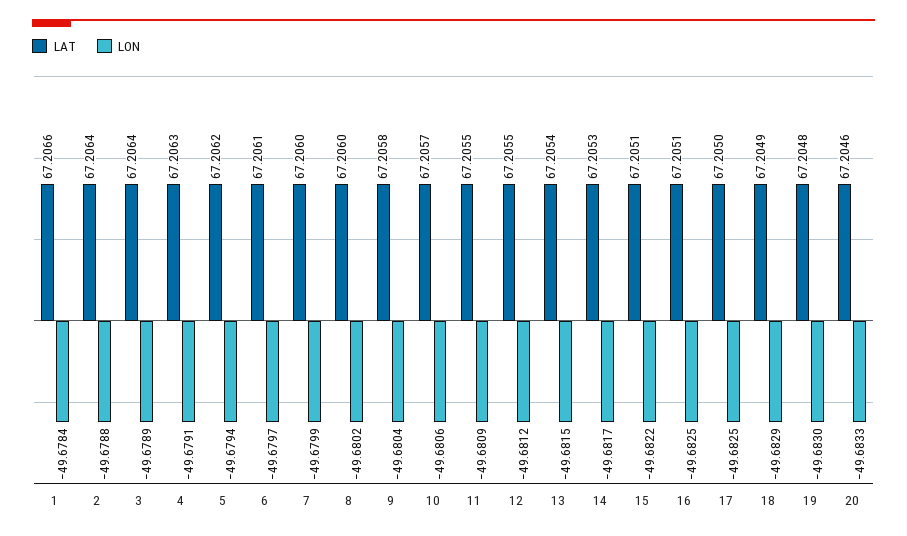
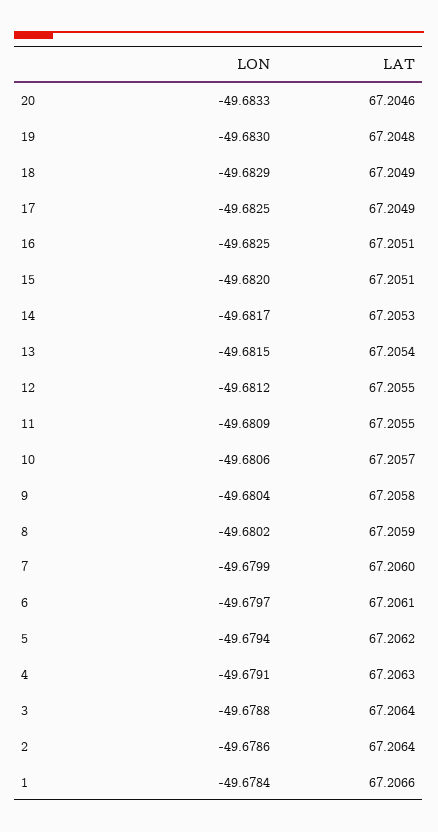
  {
    "LAT": {
      "1": 67.2066,
      "2": 67.2064,
      "3": 67.2064,
      "4": 67.2063,
      "5": 67.2062,
      "6": 67.2061,
      "7": 67.206,
-     "8": 67.206,
+     "8": 67.2059,
      "9": 67.2058,
      "10": 67.2057,
      "11": 67.2055,
      "12": 67.2055,
      "13": 67.2054,
      "14": 67.2053,
      "15": 67.2051,
      "16": 67.2051,
-     "17": 67.205,
+     "17": 67.2049,
      "18": 67.2049,
      "19": 67.2048,
      "20": 67.2046
    },
    "LON": {
      "1": -49.6784,
-     "2": -49.6788,
+     "2": -49.6786,
-     "3": -49.6789,
+     "3": -49.6788,
      "4": -49.6791,
      "5": -49.6794,
      "6": -49.6797,
      "7": -49.6799,
      "8": -49.6802,
      "9": -49.6804,
      "10": -49.6806,
      "11": -49.6809,
      "12": -49.6812,
      "13": -49.6815,
      "14": -49.6817,
-     "15": -49.6822,
+     "15": -49.682,
      "16": -49.6825,
      "17": -49.6825,
      "18": -49.6829,
      "19": -49.683,
      "20": -49.6833
    }
  }

